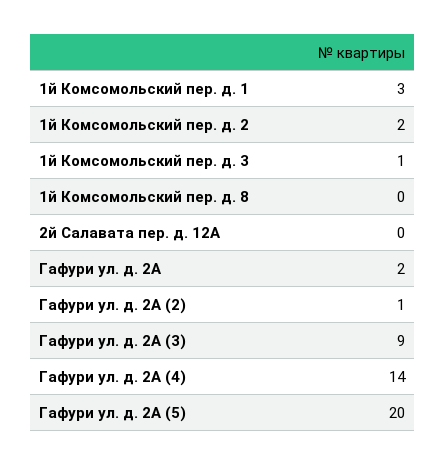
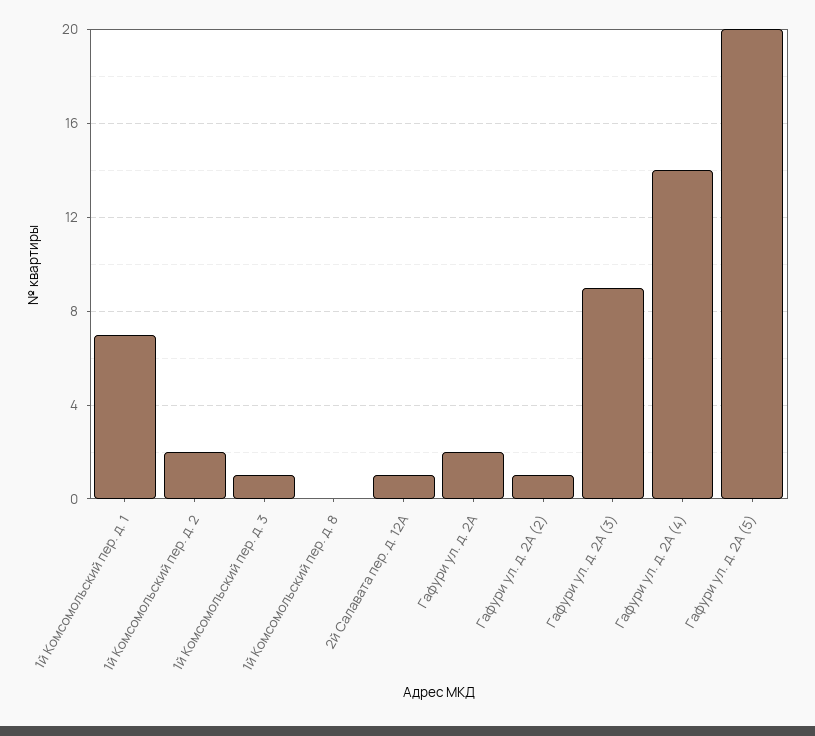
  {
-   "1й Комсомольский пер. д. 1": 3,
+   "1й Комсомольский пер. д. 1": 7,
    "1й Комсомольский пер. д. 2": 2,
    "1й Комсомольский пер. д. 3": 1,
    "1й Комсомольский пер. д. 8": 0,
-   "2й Салавата пер. д. 12А": 0,
+   "2й Салавата пер. д. 12А": 1,
    "Гафури ул. д. 2А": 2,
    "Гафури ул. д. 2А (2)": 1,
    "Гафури ул. д. 2А (3)": 9,
    "Гафури ул. д. 2А (4)": 14,
    "Гафури ул. д. 2А (5)": 20
  }

